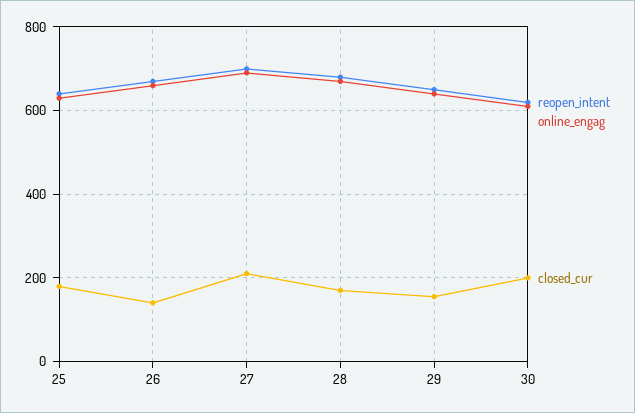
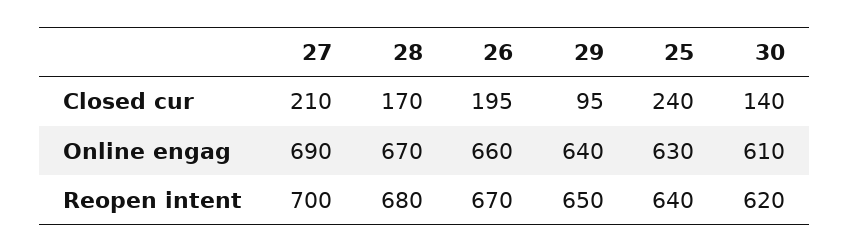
  {
    "reopen_intent": {
      "25": 640,
      "26": 670,
      "27": 700,
      "28": 680,
      "29": 650,
      "30": 620
    },
    "online_engag": {
      "25": 630,
      "26": 660,
      "27": 690,
      "28": 670,
      "29": 640,
      "30": 610
    },
    "closed_cur": {
-     "25": 180,
+     "25": 240,
-     "26": 140,
+     "26": 195,
      "27": 210,
      "28": 170,
-     "29": 160,
+     "29": 95,
-     "30": 200
+     "30": 140
    }
  }

